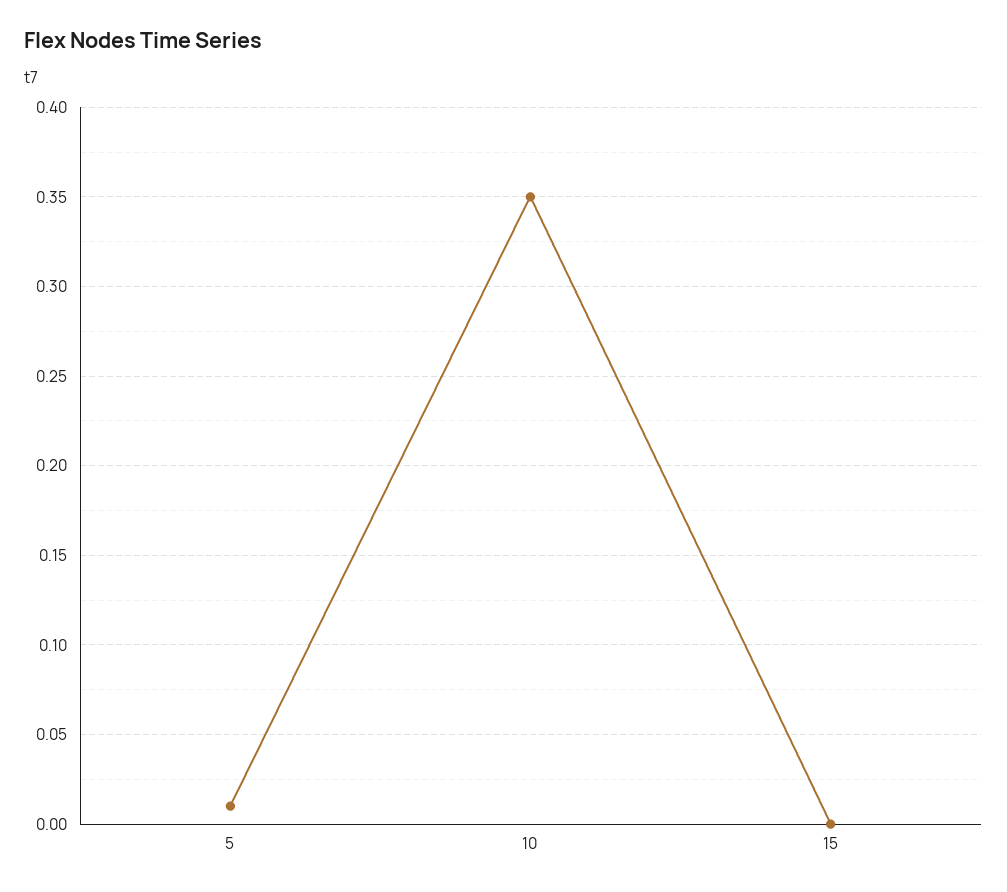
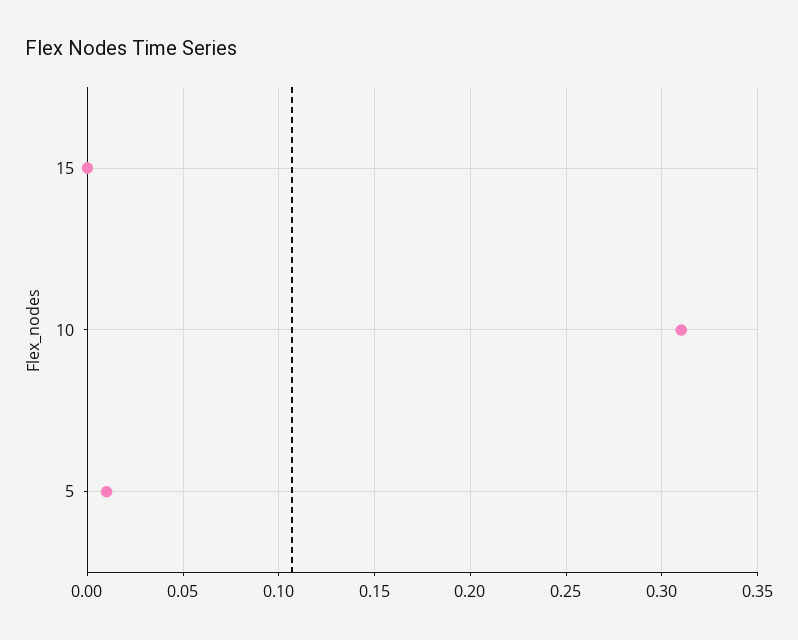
  {
    "5": 0.01,
-   "10": 0.35,
+   "10": 0.31,
    "15": 0
  }

